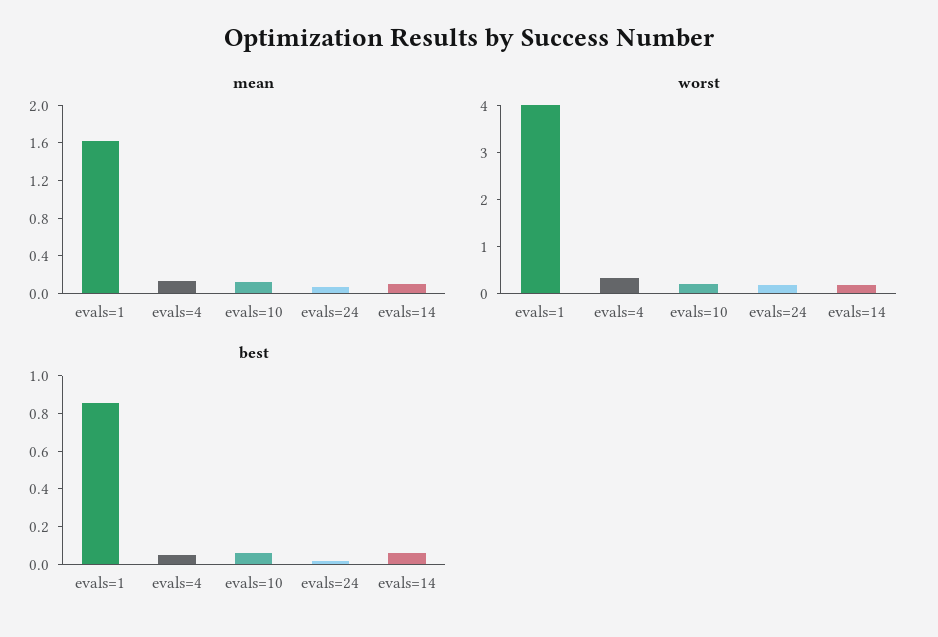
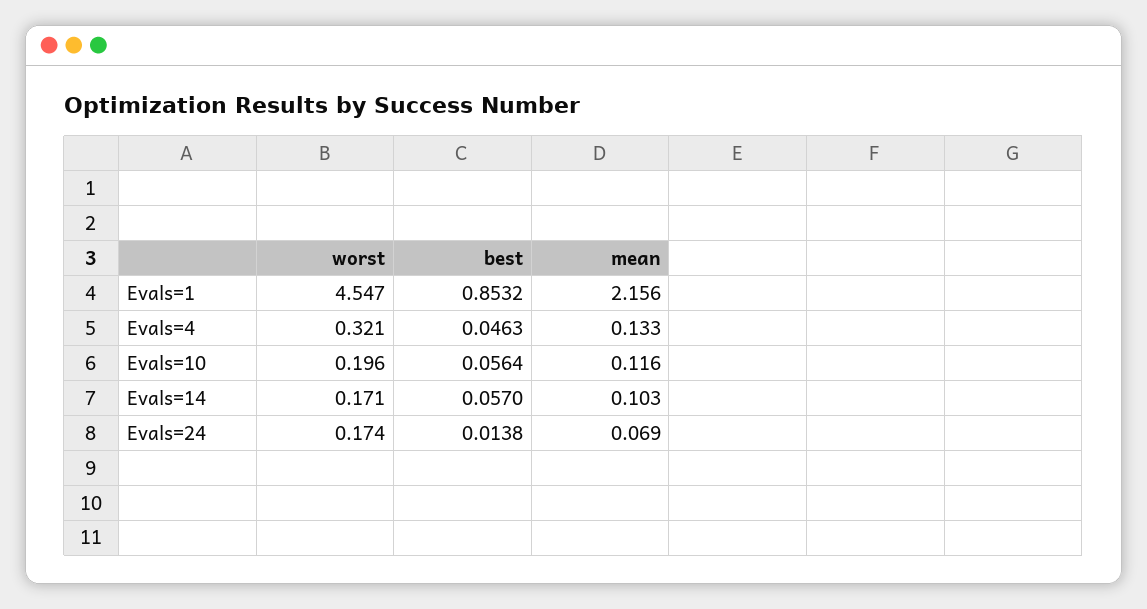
  {
    "mean": {
-     "evals=1": 1.6,
+     "evals=1": 2.156,
      "evals=4": 0.133,
      "evals=10": 0.116,
      "evals=24": 0.069,
      "evals=14": 0.103
    },
    "worst": {
-     "evals=1": 4,
+     "evals=1": 4.547,
      "evals=4": 0.321,
      "evals=10": 0.196,
      "evals=24": 0.174,
      "evals=14": 0.171
    },
    "best": {
      "evals=1": 0.8532,
      "evals=4": 0.0463,
      "evals=10": 0.0564,
      "evals=24": 0.0138,
      "evals=14": 0.057
    }
  }

